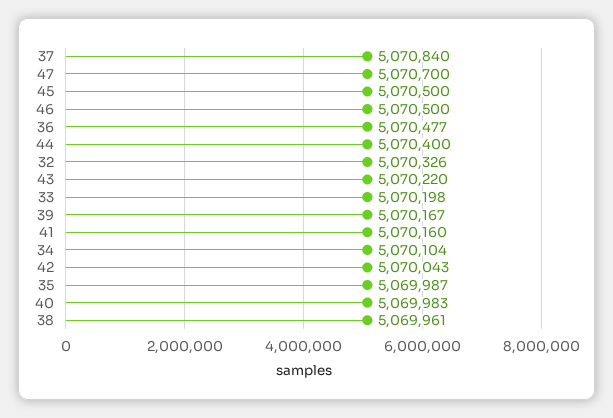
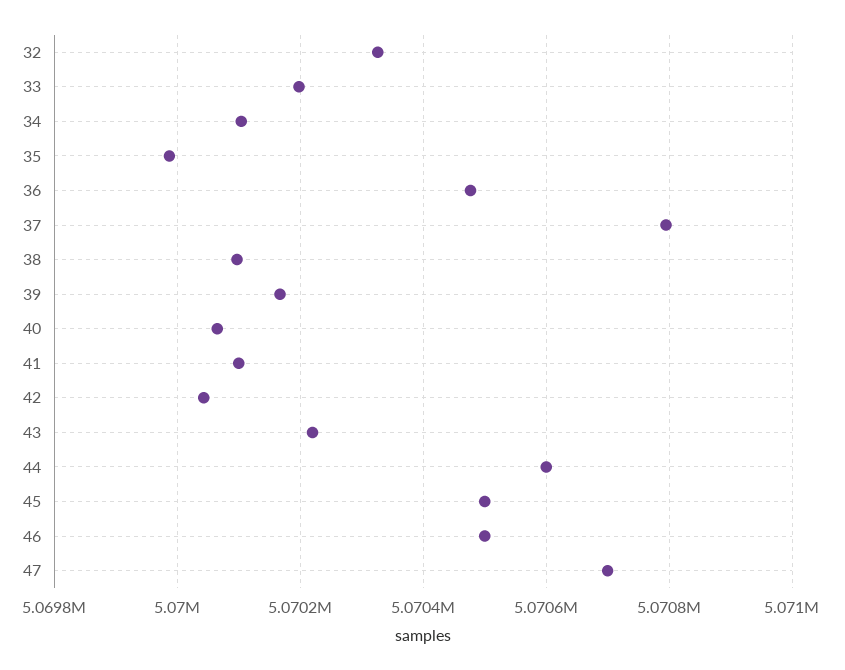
  {
-   "37": 5070840,
+   "37": 5070800,
    "47": 5070700,
    "45": 5070500,
    "46": 5070500,
    "36": 5070477,
-   "44": 5070400,
+   "44": 5070600,
    "32": 5070326,
    "43": 5070220,
    "33": 5070198,
    "39": 5070167,
-   "41": 5070160,
+   "41": 5070100,
    "34": 5070104,
    "42": 5070043,
    "35": 5069987,
-   "40": 5069983,
+   "40": 5070060,
-   "38": 5069961
+   "38": 5070100
  }

